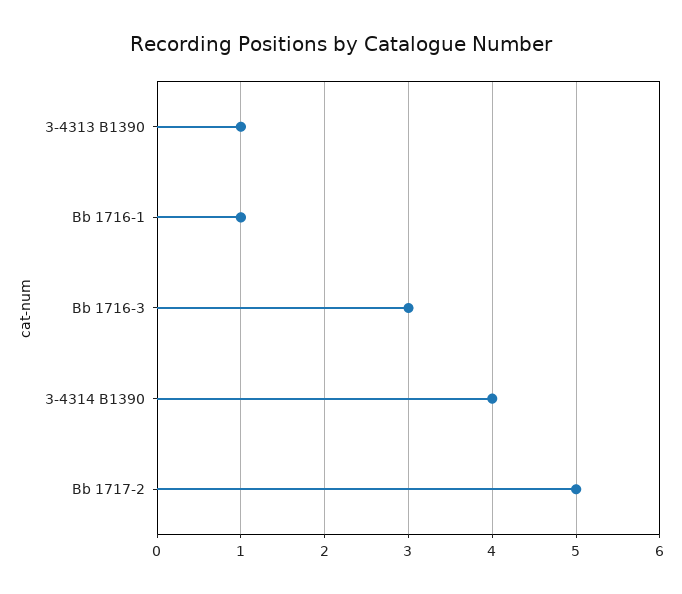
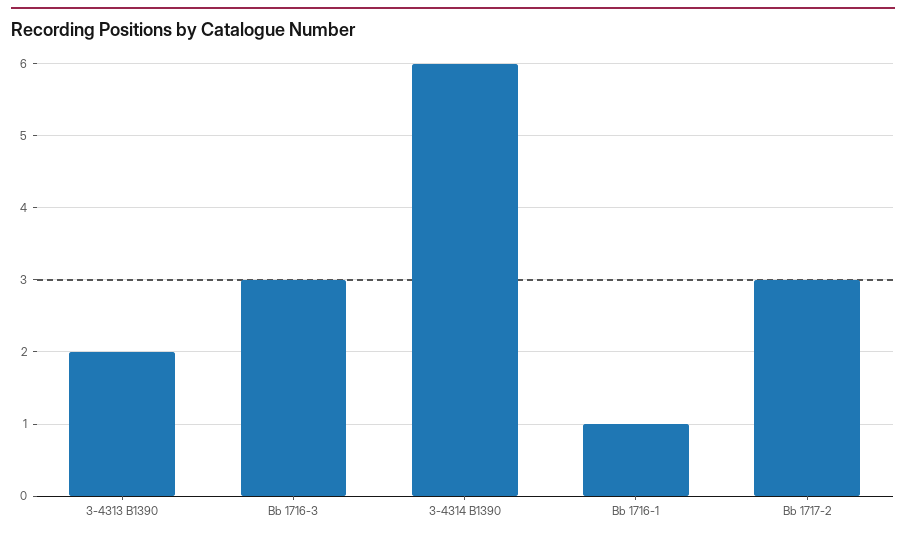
  {
-   "3-4313 B1390": 1,
+   "3-4313 B1390": 2,
    "Bb 1716-1": 1,
    "Bb 1716-3": 3,
-   "3-4314 B1390": 4,
+   "3-4314 B1390": 6,
-   "Bb 1717-2": 5
+   "Bb 1717-2": 3
  }

